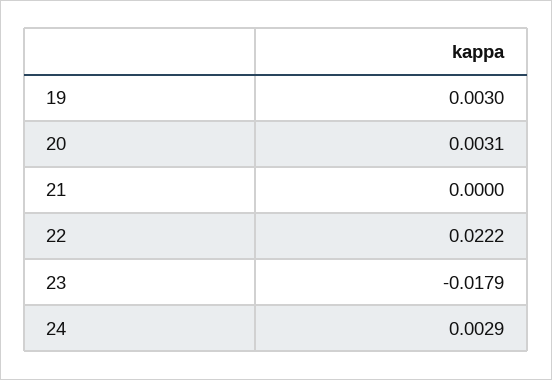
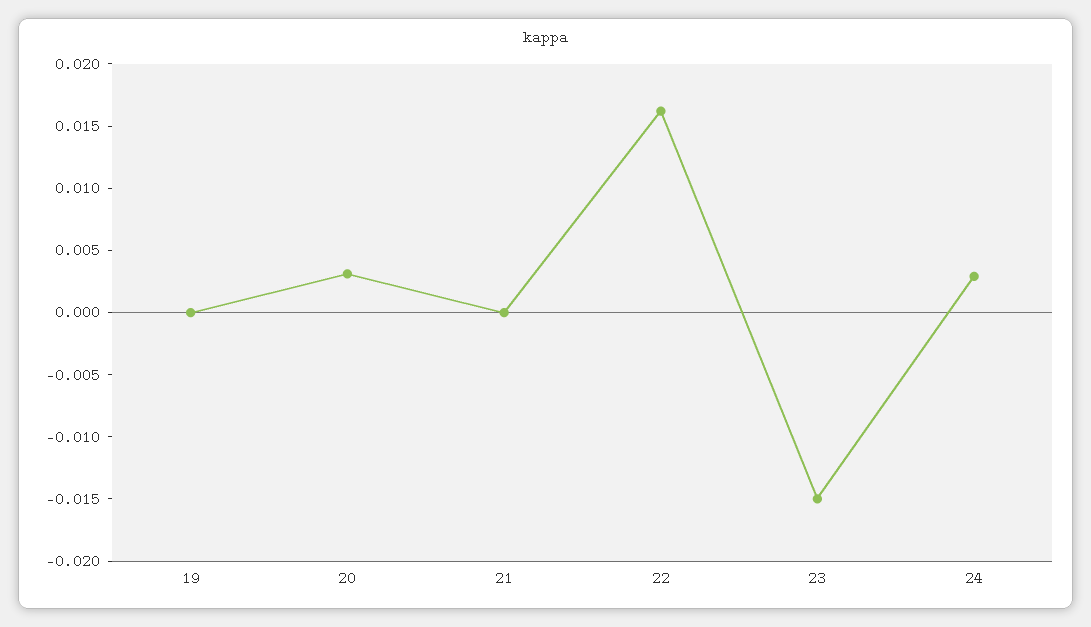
  {
-   "19": 0.003,
+   "19": 0,
    "20": 0.0031,
    "21": 0,
-   "22": 0.0222,
+   "22": 0.016,
-   "23": -0.0179,
+   "23": -0.015,
    "24": 0.0029
  }

